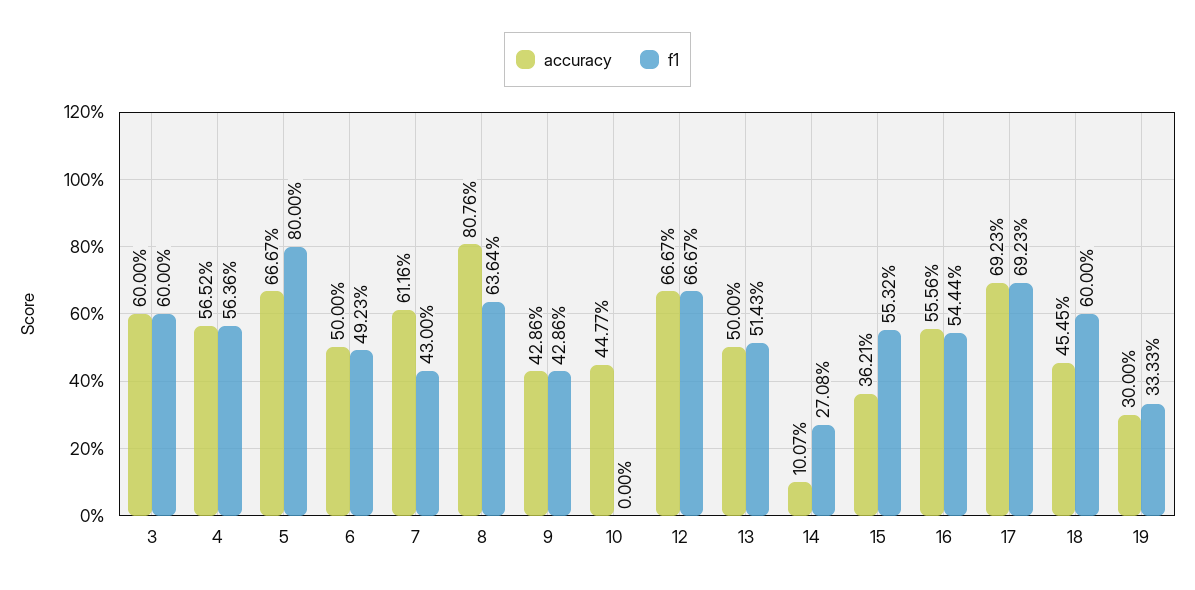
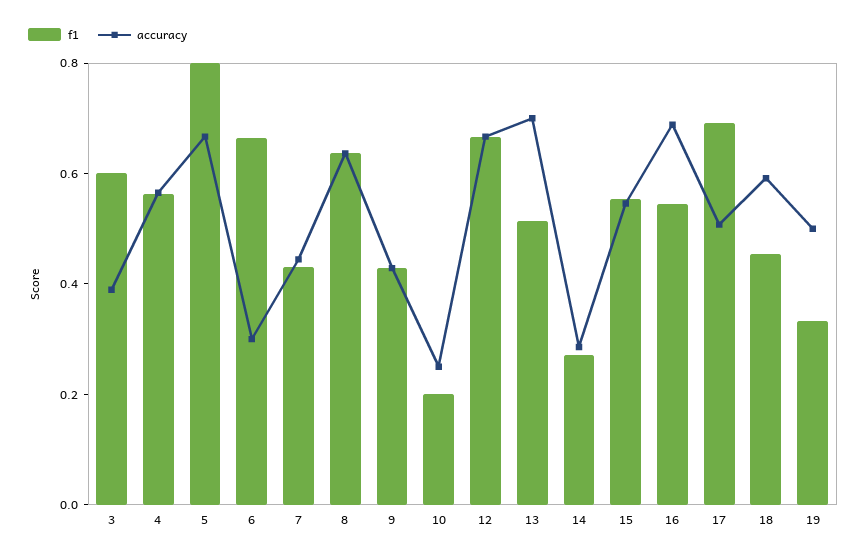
  {
    "accuracy": {
-     "3": 0.6,
+     "3": 0.4,
      "4": 0.5652,
      "5": 0.6667,
-     "6": 0.5,
+     "6": 0.3,
-     "7": 0.6116,
+     "7": 0.45,
-     "8": 0.8076,
+     "8": 0.65,
      "9": 0.4286,
-     "10": 0.4477,
+     "10": 0.25,
      "12": 0.6667,
-     "13": 0.5,
+     "13": 0.7,
-     "14": 0.1007,
+     "14": 0.3,
-     "15": 0.3621,
+     "15": 0.55,
-     "16": 0.5556,
+     "16": 0.7,
-     "17": 0.6923,
+     "17": 0.5,
-     "18": 0.4545,
+     "18": 0.6,
-     "19": 0.3
+     "19": 0.5
    },
    "f1": {
      "3": 0.6,
      "4": 0.5636,
      "5": 0.8,
-     "6": 0.4923,
+     "6": 0.65,
      "7": 0.43,
      "8": 0.6364,
      "9": 0.4286,
-     "10": 0,
+     "10": 0.2,
      "12": 0.6667,
      "13": 0.5143,
      "14": 0.2708,
      "15": 0.5532,
      "16": 0.5444,
      "17": 0.6923,
-     "18": 0.6,
+     "18": 0.45,
      "19": 0.3333
    }
  }

